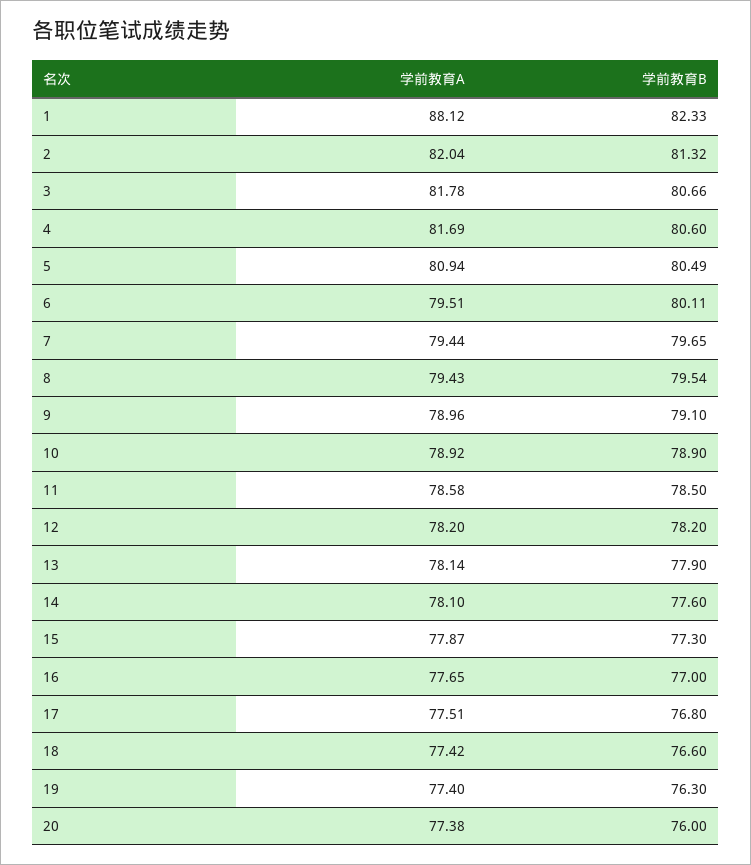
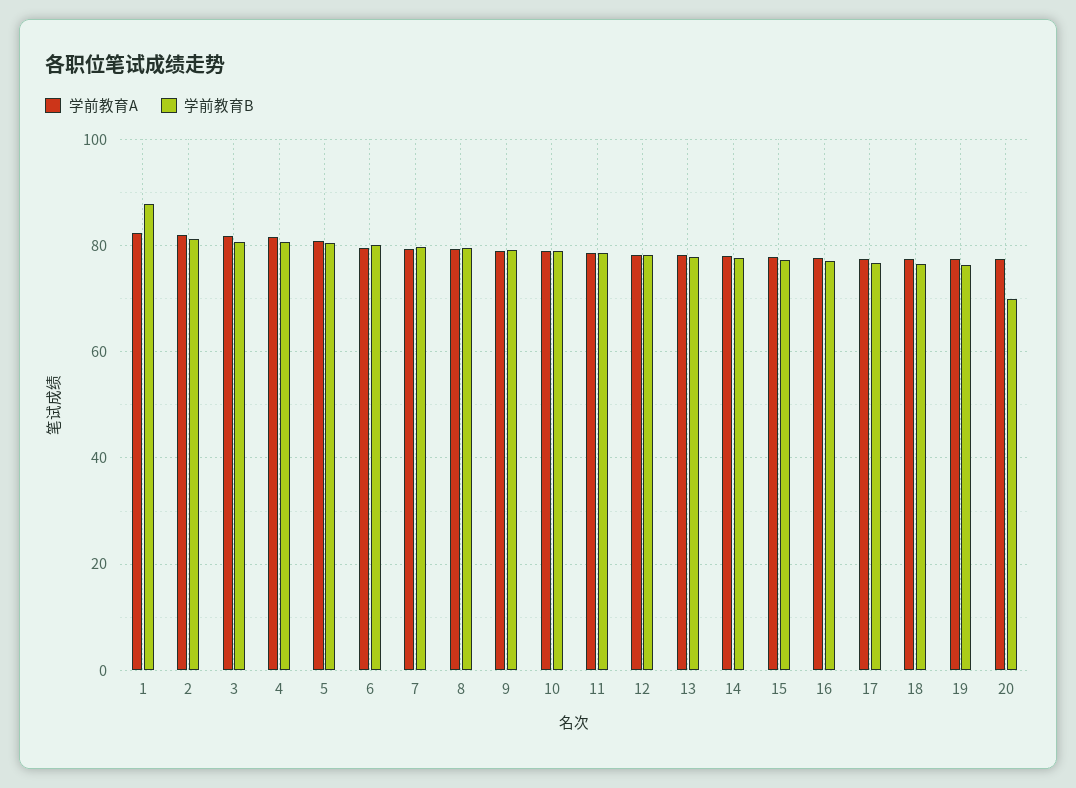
  {
    "学前教育A": {
-     "1": 88.12,
+     "1": 82,
      "2": 82.04,
      "3": 81.78,
      "4": 81.69,
      "5": 80.94,
      "6": 79.51,
      "7": 79.44,
      "8": 79.43,
      "9": 78.96,
      "10": 78.92,
      "11": 78.58,
      "12": 78.2,
      "13": 78.14,
      "14": 78.1,
      "15": 77.87,
      "16": 77.65,
      "17": 77.51,
      "18": 77.42,
      "19": 77.4,
      "20": 77.38
    },
    "学前教育B": {
-     "1": 82.33,
+     "1": 88,
      "2": 81.32,
      "3": 80.66,
      "4": 80.6,
      "5": 80.49,
      "6": 80.11,
      "7": 79.65,
      "8": 79.54,
      "9": 79.1,
      "10": 78.9,
      "11": 78.5,
      "12": 78.2,
      "13": 77.9,
      "14": 77.6,
      "15": 77.3,
      "16": 77,
      "17": 76.8,
      "18": 76.6,
      "19": 76.3,
-     "20": 76
+     "20": 70
    }
  }

